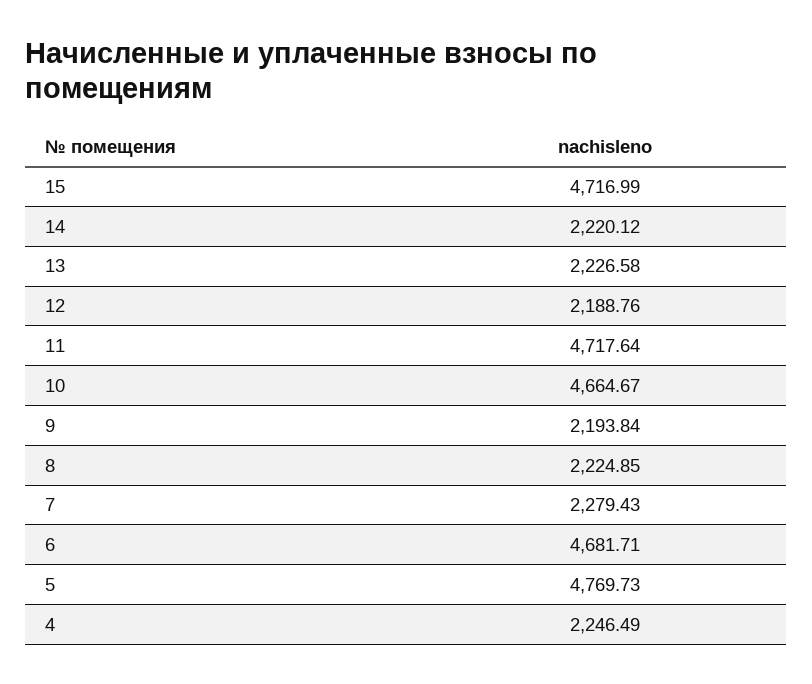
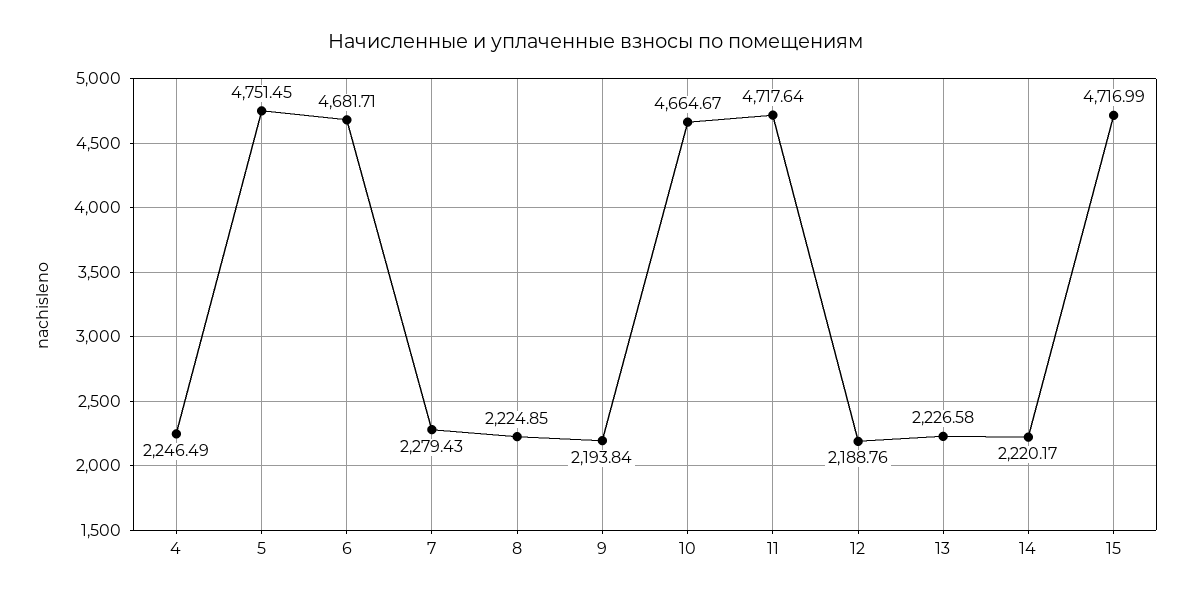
  {
    "15": 4716.99,
-   "14": 2220.12,
+   "14": 2220.17,
    "13": 2226.58,
    "12": 2188.76,
    "11": 4717.64,
    "10": 4664.67,
    "9": 2193.84,
    "8": 2224.85,
    "7": 2279.43,
    "6": 4681.71,
-   "5": 4769.73,
+   "5": 4751.45,
    "4": 2246.49
  }

